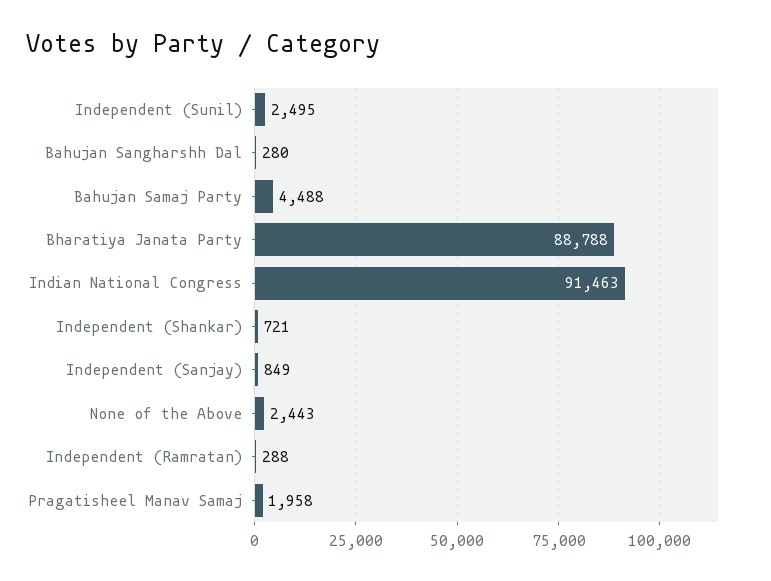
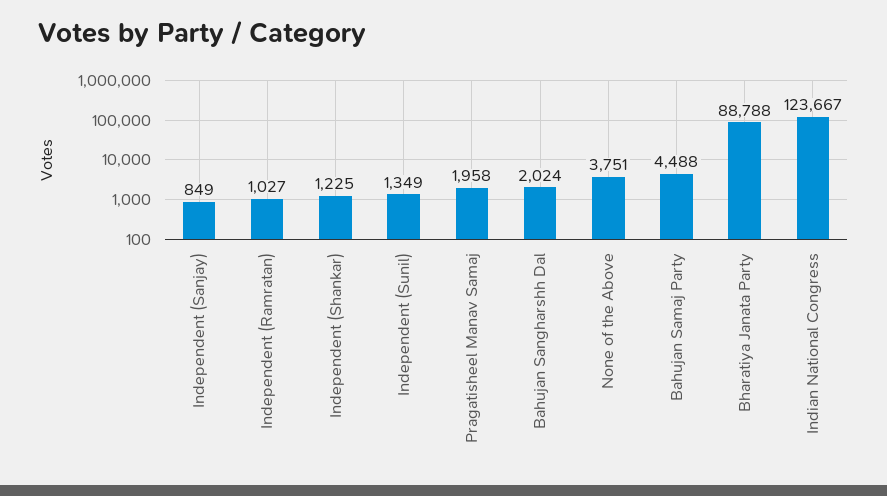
  {
-   "Independent (Sunil)": 2495,
+   "Independent (Sunil)": 1349,
-   "Bahujan Sangharshh Dal": 280,
+   "Bahujan Sangharshh Dal": 2024,
    "Bahujan Samaj Party": 4488,
    "Bharatiya Janata Party": 88788,
-   "Indian National Congress": 91463,
+   "Indian National Congress": 123667,
-   "Independent (Shankar)": 721,
+   "Independent (Shankar)": 1225,
    "Independent (Sanjay)": 849,
-   "None of the Above": 2443,
+   "None of the Above": 3751,
-   "Independent (Ramratan)": 288,
+   "Independent (Ramratan)": 1027,
    "Pragatisheel Manav Samaj": 1958
  }

